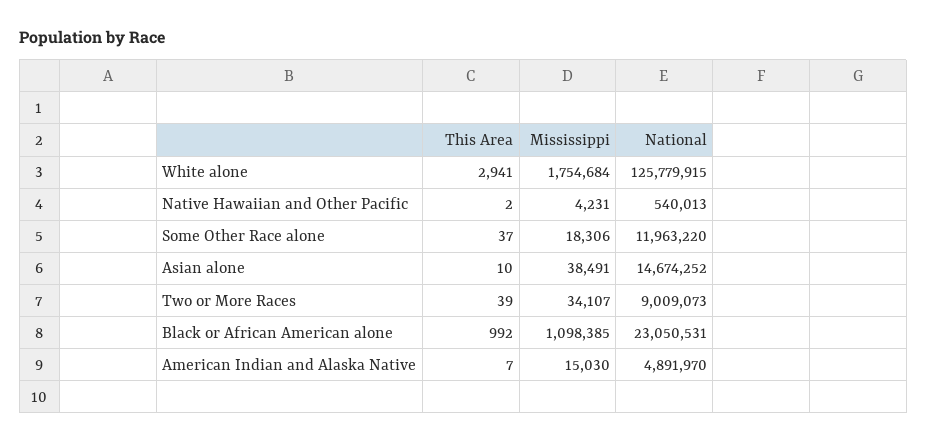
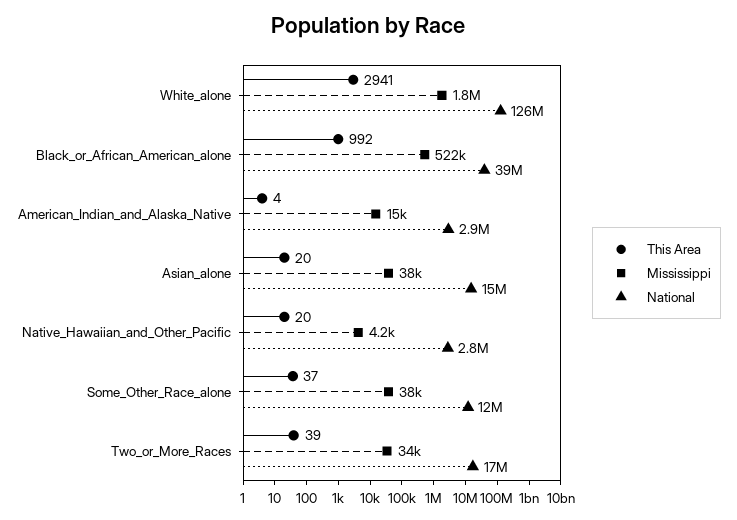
  {
    "This Area": {
      "White alone": 2941,
-     "Native Hawaiian and Other Pacific": 2,
+     "Native Hawaiian and Other Pacific": 20,
      "Some Other Race alone": 37,
-     "Asian alone": 10,
+     "Asian alone": 20,
      "Two or More Races": 39,
      "Black or African American alone": 992,
-     "American Indian and Alaska Native": 7
+     "American Indian and Alaska Native": 4
    },
    "Mississippi": {
      "White alone": 1754684,
      "Native Hawaiian and Other Pacific": 4231,
-     "Some Other Race alone": 18306,
+     "Some Other Race alone": 38000,
      "Asian alone": 38491,
      "Two or More Races": 34107,
-     "Black or African American alone": 1098385,
+     "Black or African American alone": 522000,
      "American Indian and Alaska Native": 15030
    },
    "National": {
      "White alone": 125779915,
-     "Native Hawaiian and Other Pacific": 540013,
+     "Native Hawaiian and Other Pacific": 2800000,
      "Some Other Race alone": 11963220,
      "Asian alone": 14674252,
-     "Two or More Races": 9009073,
+     "Two or More Races": 17000000,
-     "Black or African American alone": 23050531,
+     "Black or African American alone": 39000000,
-     "American Indian and Alaska Native": 4891970
+     "American Indian and Alaska Native": 2900000
    }
  }

